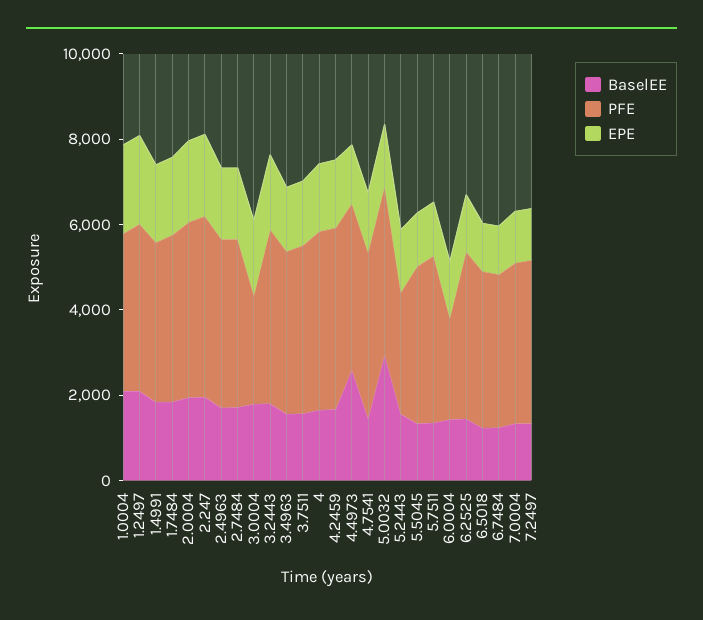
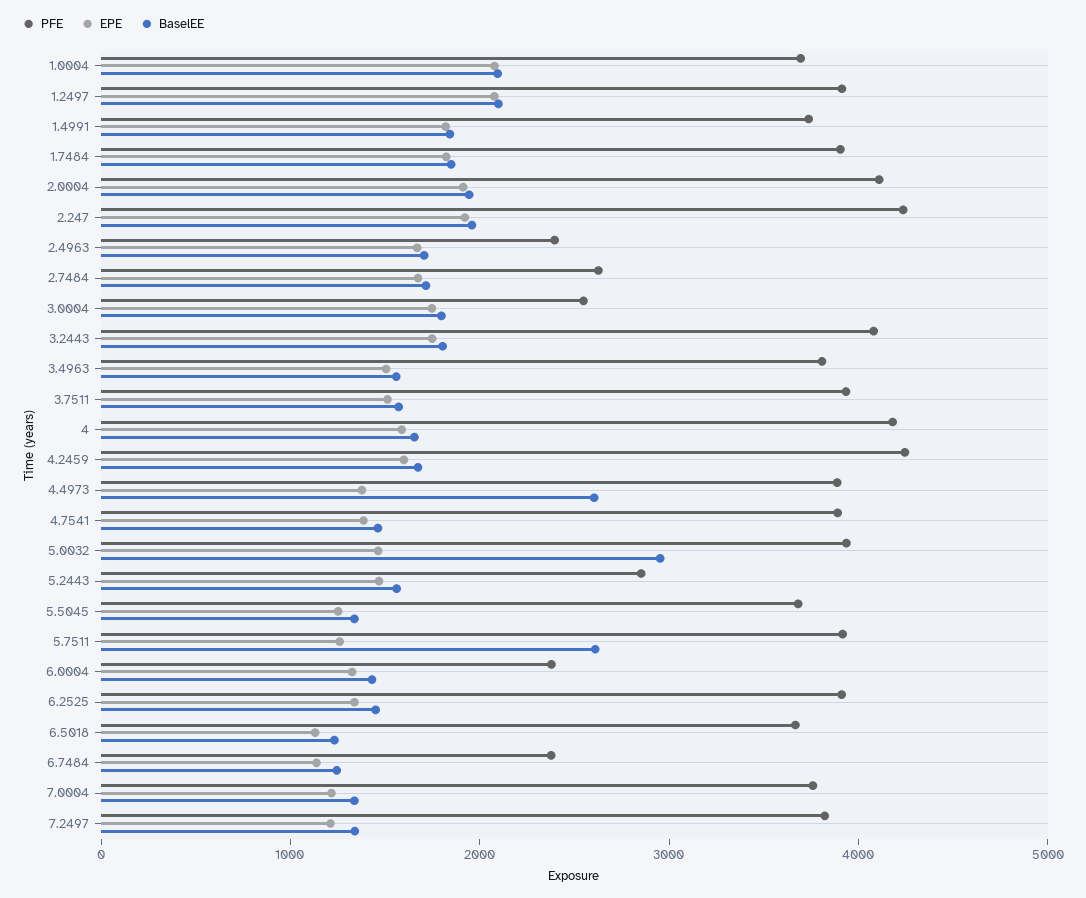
  {
    "BaselEE": {
      "1.0004": 2000,
      "1.2497": 2000,
      "1.4991": 1800,
      "1.7484": 1800,
      "2.0004": 2000,
      "2.247": 2000,
      "2.4963": 1800,
      "2.7484": 1800,
      "3.0004": 1800,
      "3.2443": 1800,
      "3.4963": 1600,
      "3.7511": 1600,
      "4": 1600,
      "4.2459": 1600,
      "4.4973": 2600,
      "4.7541": 1400,
      "5.0032": 3000,
      "5.2443": 1600,
      "5.5045": 1400,
-     "5.7511": 1500,
+     "5.7511": 2600,
      "6.0004": 1400,
      "6.2525": 1400,
      "6.5018": 1200,
      "6.7484": 1200,
      "7.0004": 1400,
      "7.2497": 1400
    },
    "PFE": {
      "1.0004": 3600,
      "1.2497": 4000,
      "1.4991": 3800,
      "1.7484": 4000,
      "2.0004": 4200,
      "2.247": 4200,
-     "2.4963": 4000,
+     "2.4963": 2400,
-     "2.7484": 4000,
+     "2.7484": 2600,
      "3.0004": 2600,
      "3.2443": 4000,
      "3.4963": 3800,
      "3.7511": 4000,
      "4": 4200,
      "4.2459": 4200,
      "4.4973": 3800,
      "4.7541": 3800,
      "5.0032": 4000,
      "5.2443": 2800,
      "5.5045": 3600,
      "5.7511": 4000,
      "6.0004": 2400,
      "6.2525": 4000,
      "6.5018": 3600,
-     "6.7484": 3500,
+     "6.7484": 2400,
      "7.0004": 3800,
      "7.2497": 3800
    },
    "EPE": {
      "1.0004": 2000,
      "1.2497": 2000,
      "1.4991": 1800,
      "1.7484": 1800,
      "2.0004": 2000,
      "2.247": 2000,
      "2.4963": 1600,
      "2.7484": 1600,
      "3.0004": 1800,
      "3.2443": 1800,
      "3.4963": 1600,
      "3.7511": 1600,
      "4": 1600,
      "4.2459": 1600,
      "4.4973": 1400,
      "4.7541": 1400,
      "5.0032": 1400,
      "5.2443": 1400,
      "5.5045": 1200,
      "5.7511": 1200,
      "6.0004": 1400,
      "6.2525": 1400,
      "6.5018": 1200,
      "6.7484": 1200,
      "7.0004": 1200,
      "7.2497": 1200
    }
  }

